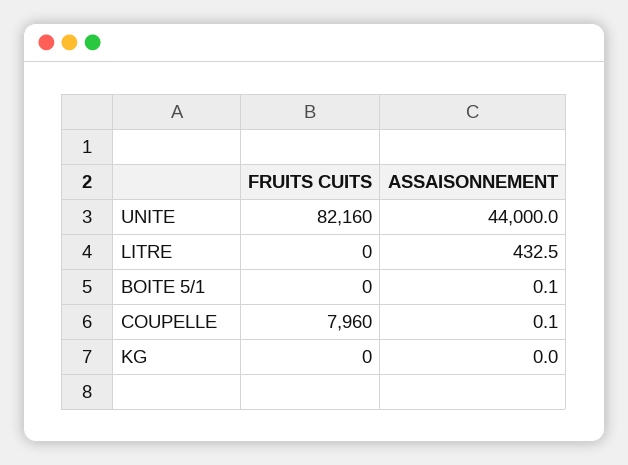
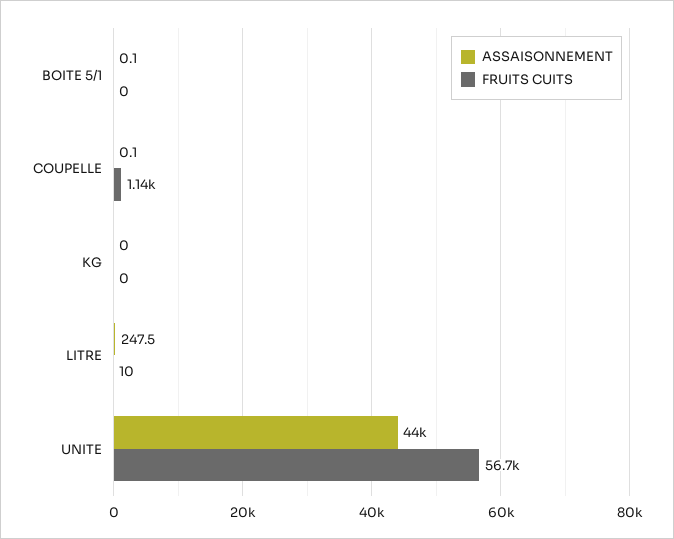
  {
    "FRUITS CUITS": {
-     "UNITE": 82160,
+     "UNITE": 56700,
-     "LITRE": 0,
+     "LITRE": 10,
      "BOITE 5/1": 0,
-     "COUPELLE": 7960,
+     "COUPELLE": 1140,
      "KG": 0
    },
    "ASSAISONNEMENT": {
      "UNITE": 44000,
-     "LITRE": 432.5,
+     "LITRE": 247.5,
      "BOITE 5/1": 0.1,
      "COUPELLE": 0.1,
      "KG": 0
    }
  }

